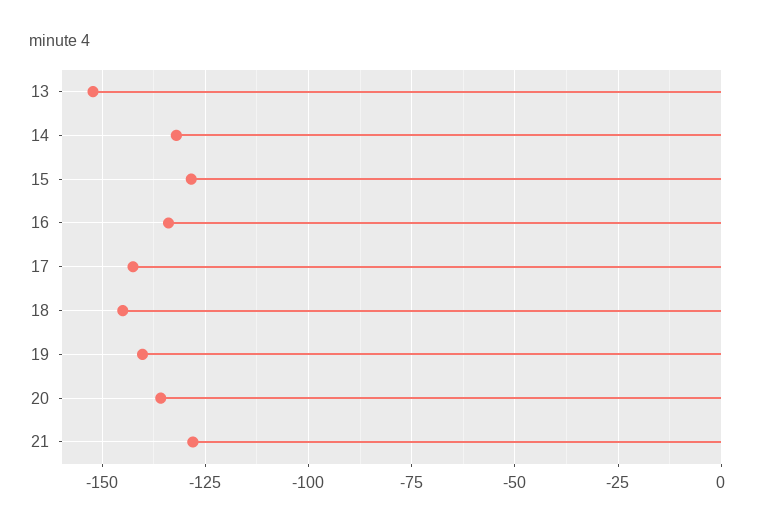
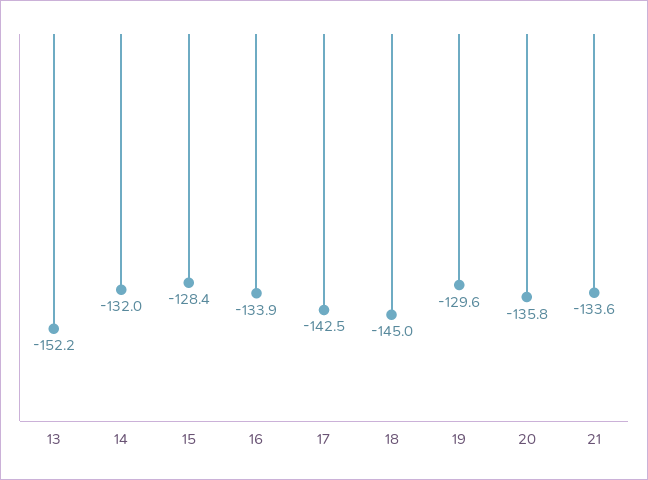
  {
    "13": -152.2,
    "14": -132,
    "15": -128.4,
    "16": -133.9,
    "17": -142.5,
    "18": -145,
-   "19": -140,
+   "19": -129.6,
    "20": -135.8,
-   "21": -127.5
+   "21": -133.6
  }

